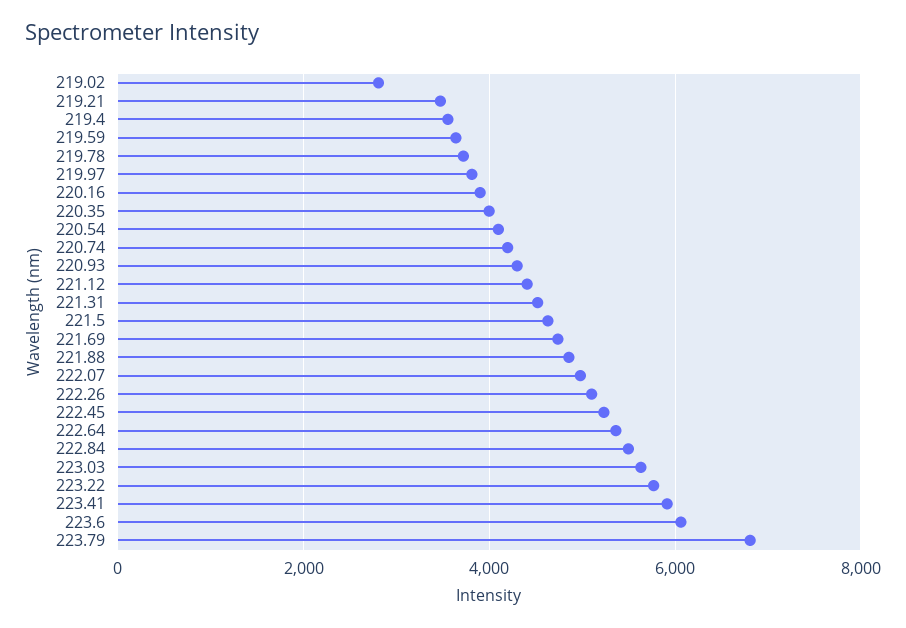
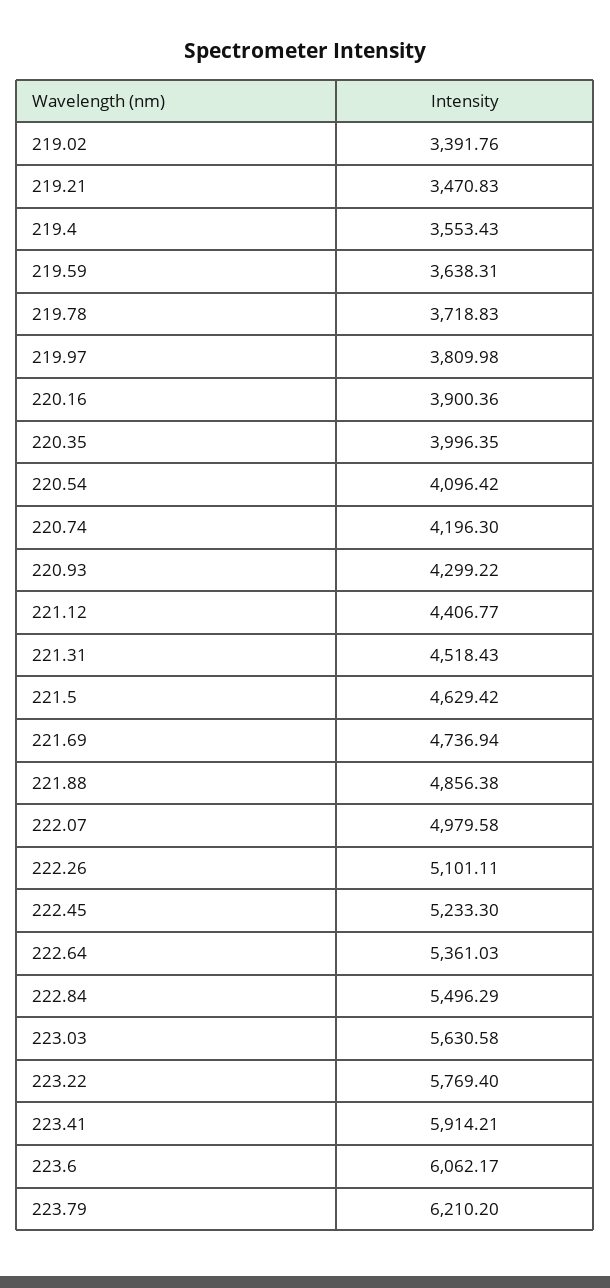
  {
-   "219.02": 2800,
+   "219.02": 3391.76,
    "219.21": 3470.83,
    "219.4": 3553.43,
    "219.59": 3638.31,
    "219.78": 3718.83,
    "219.97": 3809.98,
    "220.16": 3900.36,
    "220.35": 3996.35,
    "220.54": 4096.42,
    "220.74": 4196.3,
    "220.93": 4299.22,
    "221.12": 4406.77,
    "221.31": 4518.43,
    "221.5": 4629.42,
    "221.69": 4736.94,
    "221.88": 4856.38,
    "222.07": 4979.58,
    "222.26": 5101.11,
    "222.45": 5233.3,
    "222.64": 5361.03,
    "222.84": 5496.29,
    "223.03": 5630.58,
    "223.22": 5769.4,
    "223.41": 5914.21,
    "223.6": 6062.17,
-   "223.79": 6800
+   "223.79": 6210.2
  }

